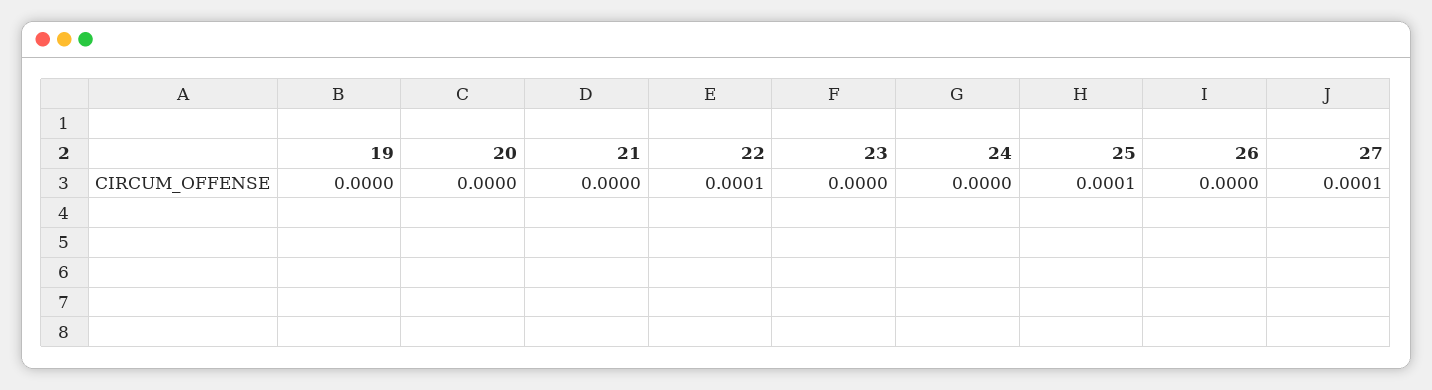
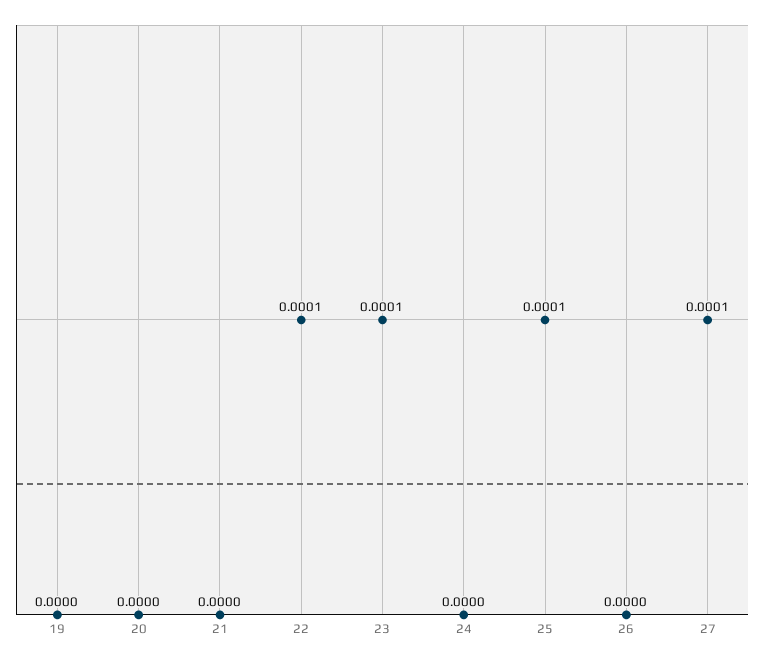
  {
    "19": 0,
    "20": 0,
    "21": 0,
    "22": 0.0001,
-   "23": 0,
+   "23": 0.0001,
    "24": 0,
    "25": 0.0001,
    "26": 0,
    "27": 0.0001
  }

